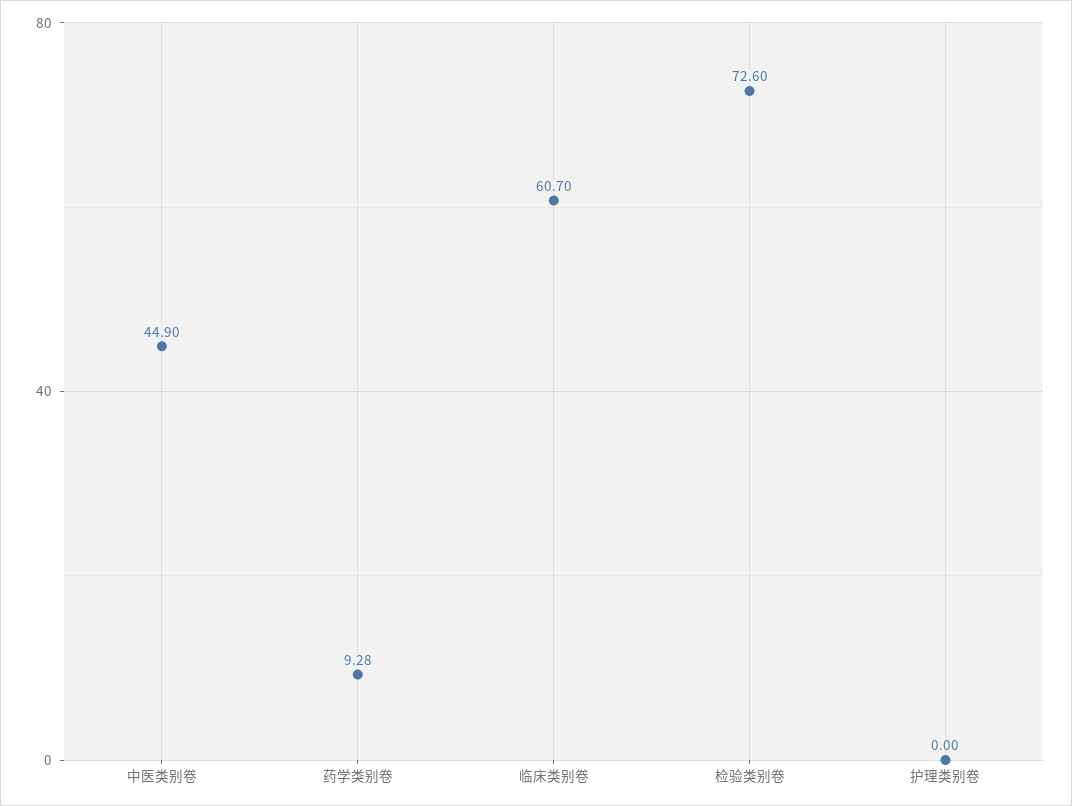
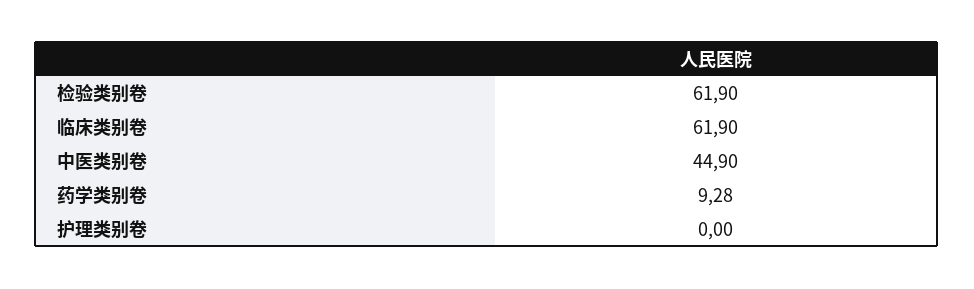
  {
    "中医类别卷": 44.9,
    "药学类别卷": 9.28,
-   "临床类别卷": 60.7,
+   "临床类别卷": 61.9,
-   "检验类别卷": 72.6,
+   "检验类别卷": 61.9,
    "护理类别卷": 0
  }

